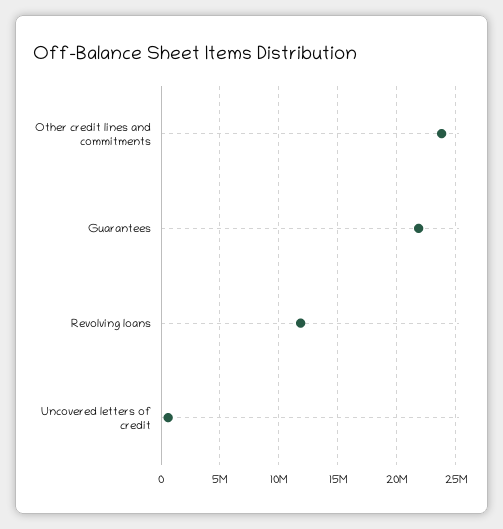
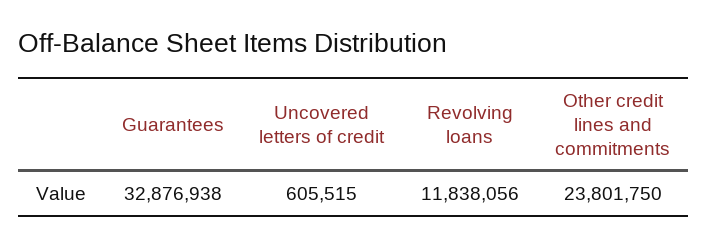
  {
    "Other credit lines and commitments": 23801750,
-   "Guarantees": 22000000,
+   "Guarantees": 32876938,
    "Revolving loans": 11838056,
    "Uncovered letters of credit": 605515
  }

